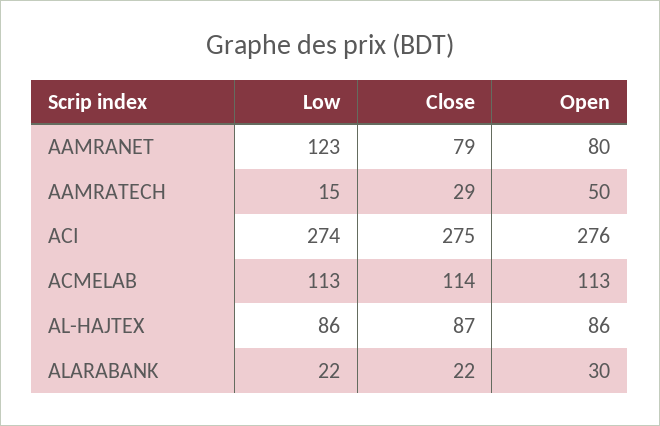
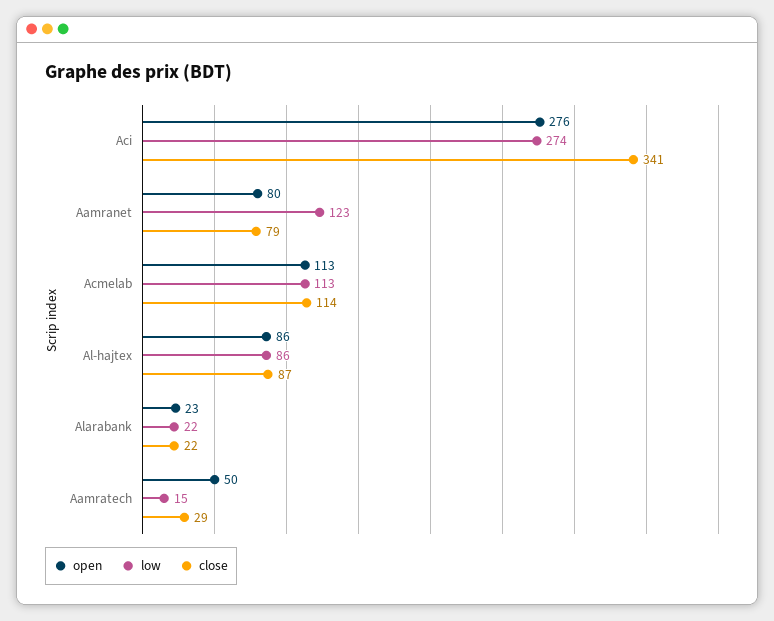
  {
    "Low": {
      "AAMRANET": 123,
      "AAMRATECH": 15,
      "ACI": 274,
      "ACMELAB": 113,
      "AL-HAJTEX": 86,
      "ALARABANK": 22
    },
    "Close": {
      "AAMRANET": 79,
      "AAMRATECH": 29,
-     "ACI": 275,
+     "ACI": 341,
      "ACMELAB": 114,
      "AL-HAJTEX": 87,
      "ALARABANK": 22
    },
    "Open": {
      "AAMRANET": 80,
      "AAMRATECH": 50,
      "ACI": 276,
      "ACMELAB": 113,
      "AL-HAJTEX": 86,
-     "ALARABANK": 30
+     "ALARABANK": 23
    }
  }

